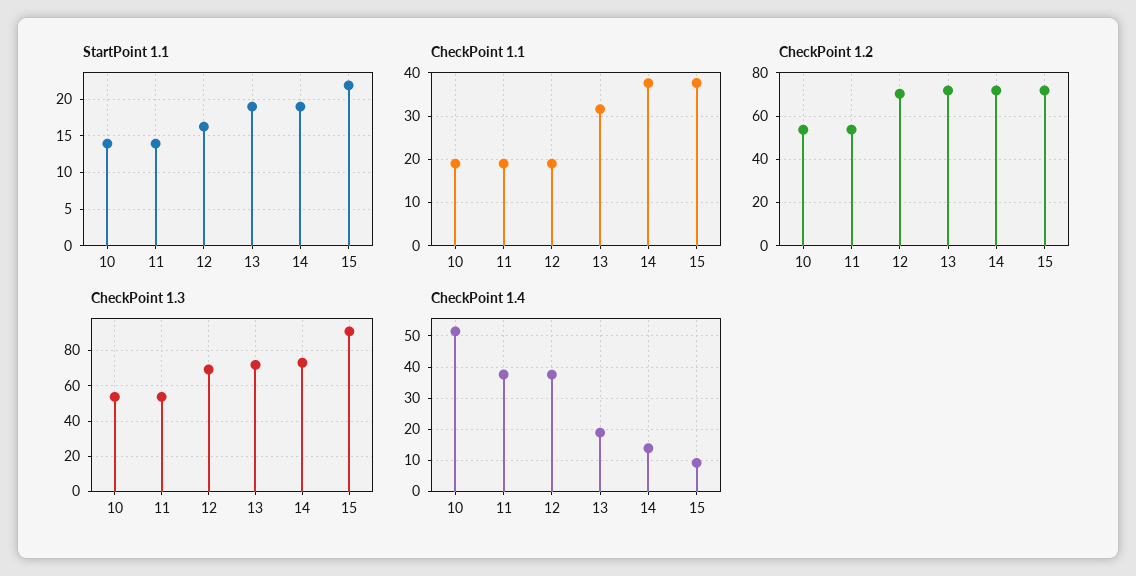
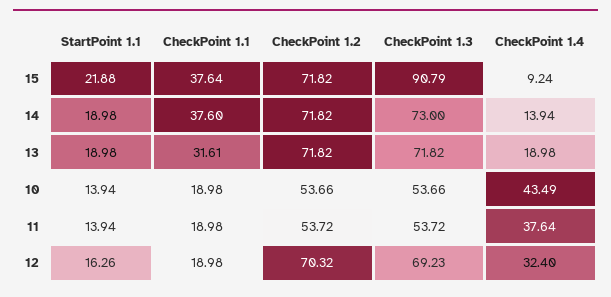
  {
    "StartPoint 1.1": {
      "10": 13.94,
      "11": 13.94,
      "12": 16.26,
      "13": 18.98,
      "14": 18.98,
      "15": 21.88
    },
    "CheckPoint 1.1": {
      "10": 18.98,
      "11": 18.98,
      "12": 18.98,
      "13": 31.61,
      "14": 37.6,
      "15": 37.64
    },
    "CheckPoint 1.2": {
      "10": 53.66,
      "11": 53.72,
      "12": 70.32,
      "13": 71.82,
      "14": 71.82,
      "15": 71.82
    },
    "CheckPoint 1.3": {
      "10": 53.66,
      "11": 53.72,
      "12": 69.23,
      "13": 71.82,
      "14": 73,
      "15": 90.79
    },
    "CheckPoint 1.4": {
-     "10": 52,
+     "10": 43.49,
      "11": 37.64,
-     "12": 38,
+     "12": 32.4,
      "13": 18.98,
      "14": 13.94,
      "15": 9.24
    }
  }

